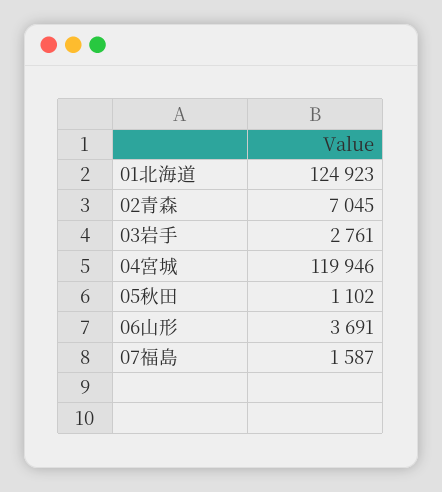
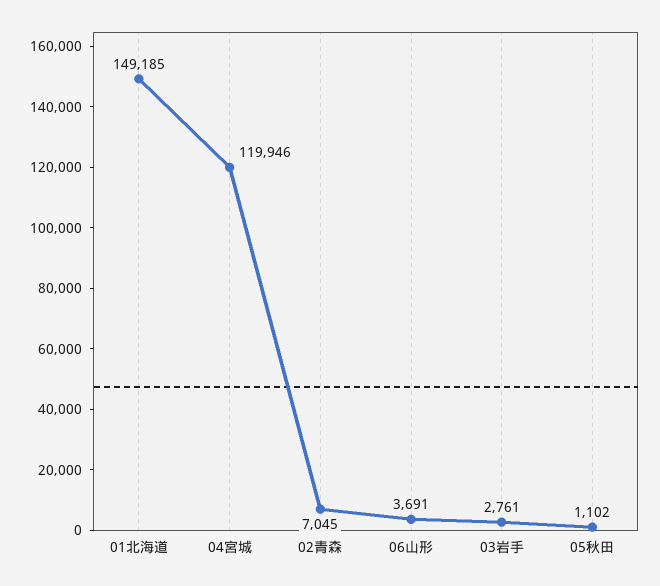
  {
-   "01北海道": 124923,
+   "01北海道": 149185,
    "02青森": 7045,
    "03岩手": 2761,
    "04宮城": 119946,
    "05秋田": 1102,
-   "06山形": 3691,
+   "06山形": 3691
-   "07福島": 1587
  }

